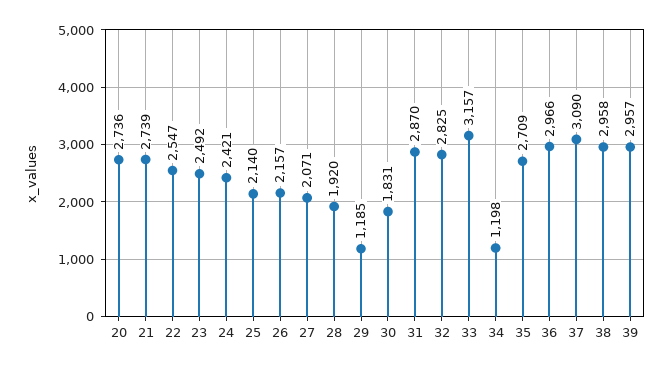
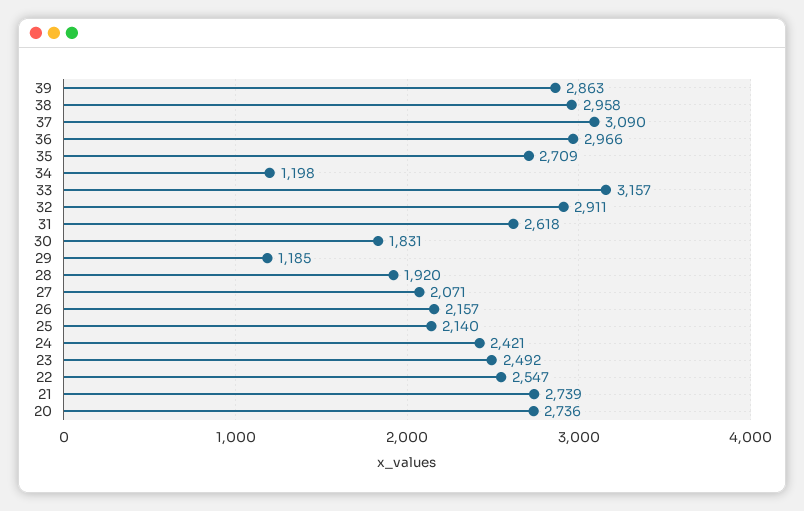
  {
    "20": 2736,
    "21": 2739,
    "22": 2547,
    "23": 2492,
    "24": 2421,
    "25": 2140,
    "26": 2157,
    "27": 2071,
    "28": 1920,
    "29": 1185,
    "30": 1831,
-   "31": 2870,
+   "31": 2618,
-   "32": 2825,
+   "32": 2911,
    "33": 3157,
    "34": 1198,
    "35": 2709,
    "36": 2966,
    "37": 3090,
    "38": 2958,
-   "39": 2957
+   "39": 2863
  }

